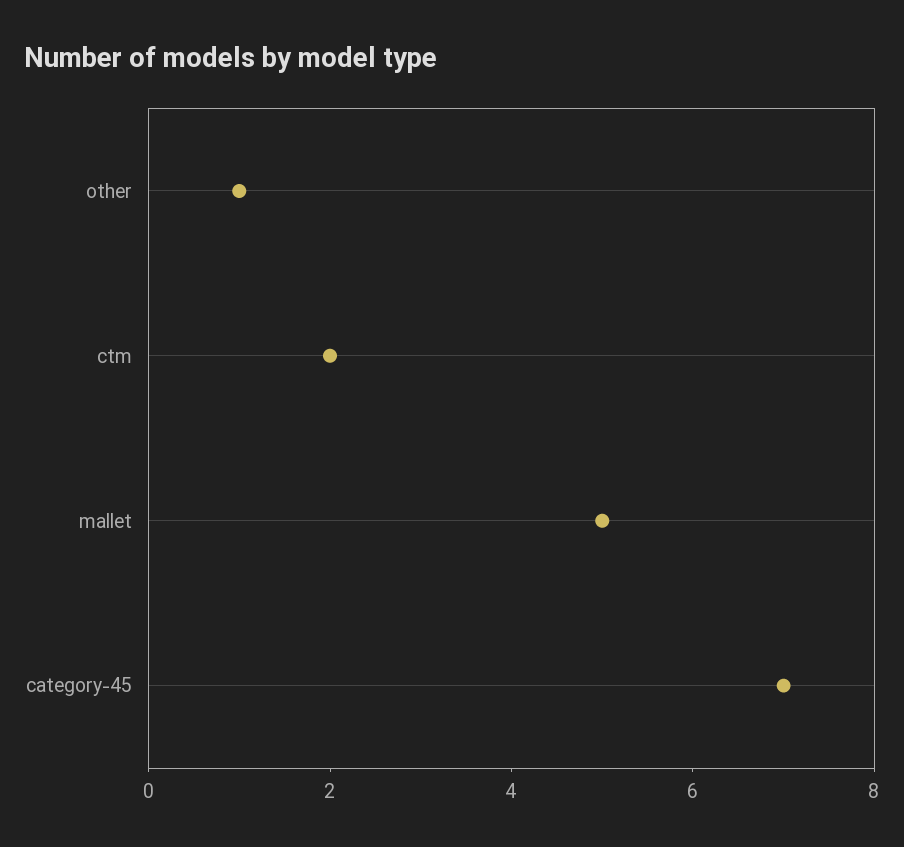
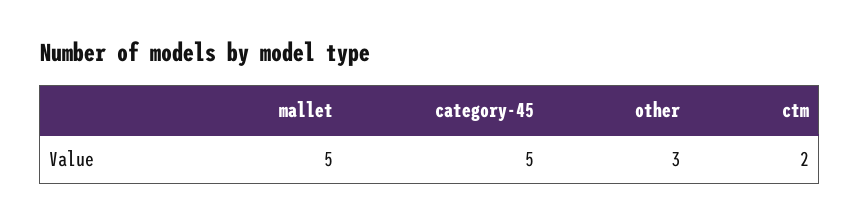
  {
-   "other": 1,
+   "other": 3,
    "ctm": 2,
    "mallet": 5,
-   "category-45": 7
+   "category-45": 5
  }

